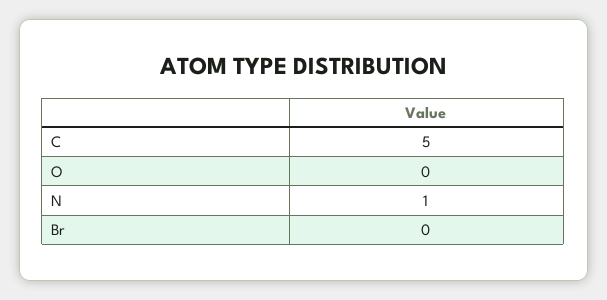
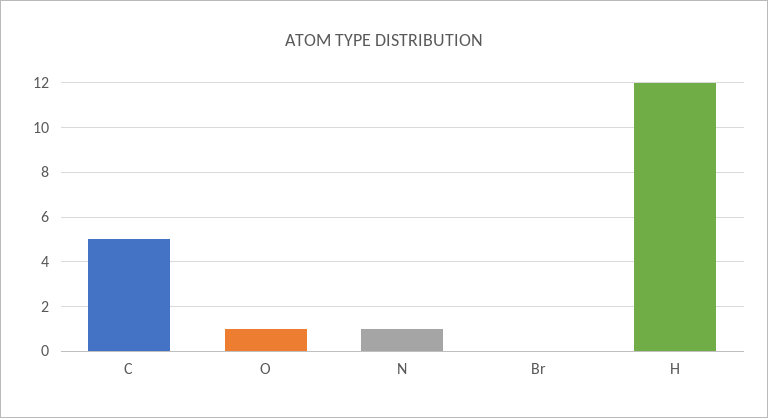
  {
    "C": 5,
-   "O": 0,
+   "O": 1,
    "N": 1,
-   "Br": 0
+   "Br": 0,
+   "H": 12
  }

